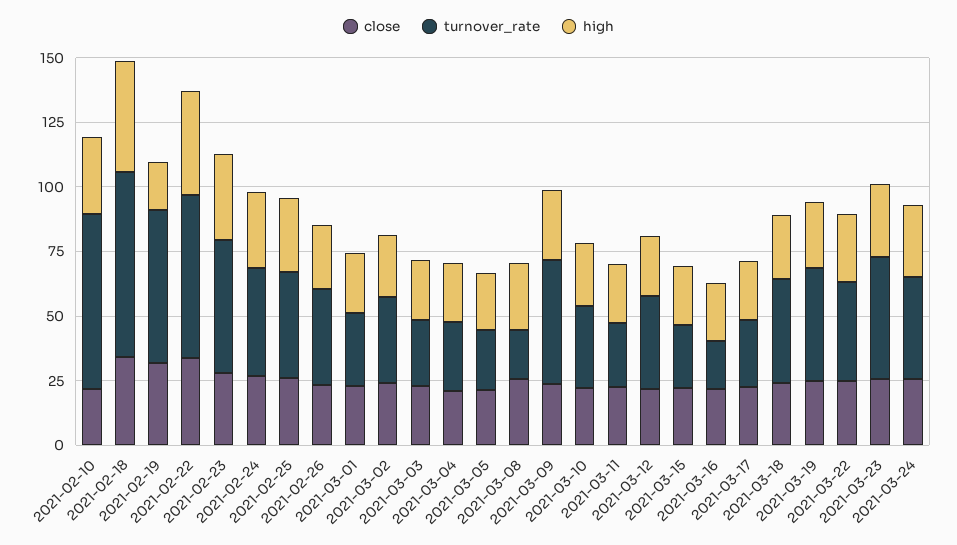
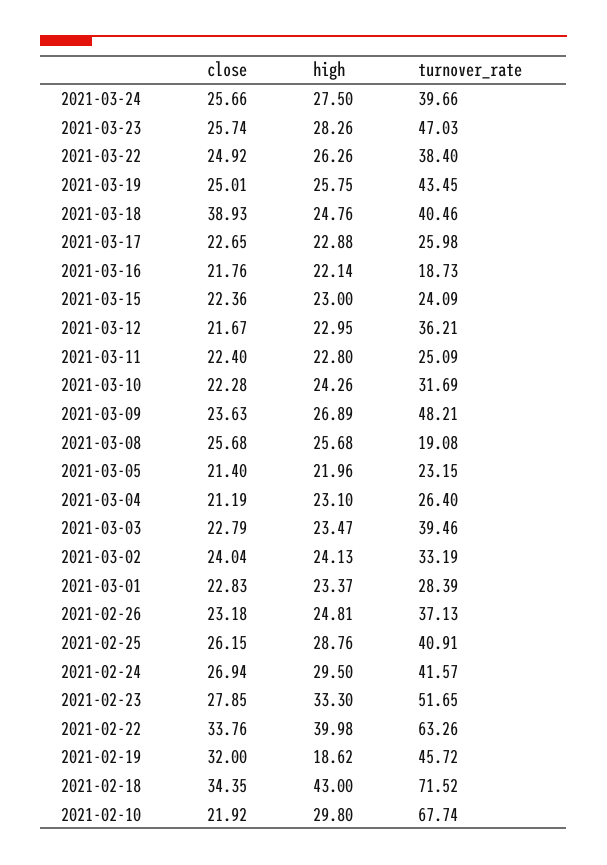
  {
    "close": {
      "2021-02-10": 21.92,
      "2021-02-18": 34.35,
      "2021-02-19": 32,
      "2021-02-22": 33.76,
      "2021-02-23": 27.85,
      "2021-02-24": 26.94,
      "2021-02-25": 26.15,
      "2021-02-26": 23.18,
      "2021-03-01": 22.83,
      "2021-03-02": 24.04,
      "2021-03-03": 22.79,
      "2021-03-04": 21.19,
      "2021-03-05": 21.4,
      "2021-03-08": 25.68,
      "2021-03-09": 23.63,
      "2021-03-10": 22.28,
      "2021-03-11": 22.4,
      "2021-03-12": 21.67,
      "2021-03-15": 22.36,
      "2021-03-16": 21.76,
      "2021-03-17": 22.65,
-     "2021-03-18": 25,
+     "2021-03-18": 38.93,
      "2021-03-19": 25.01,
      "2021-03-22": 24.92,
      "2021-03-23": 25.74,
      "2021-03-24": 25.66
    },
    "turnover_rate": {
      "2021-02-10": 67.74,
      "2021-02-18": 71.52,
-     "2021-02-19": 60,
+     "2021-02-19": 45.72,
      "2021-02-22": 63.26,
      "2021-02-23": 51.65,
      "2021-02-24": 41.57,
      "2021-02-25": 40.91,
      "2021-02-26": 37.13,
      "2021-03-01": 28.39,
      "2021-03-02": 33.19,
-     "2021-03-03": 25,
+     "2021-03-03": 39.46,
      "2021-03-04": 26.4,
      "2021-03-05": 23.15,
      "2021-03-08": 19.08,
      "2021-03-09": 48.21,
      "2021-03-10": 31.69,
      "2021-03-11": 25.09,
      "2021-03-12": 36.21,
      "2021-03-15": 24.09,
      "2021-03-16": 18.73,
      "2021-03-17": 25.98,
      "2021-03-18": 40.46,
      "2021-03-19": 43.45,
      "2021-03-22": 38.4,
      "2021-03-23": 47.03,
      "2021-03-24": 39.66
    },
    "high": {
      "2021-02-10": 29.8,
      "2021-02-18": 43,
      "2021-02-19": 18.62,
      "2021-02-22": 39.98,
      "2021-02-23": 33.3,
      "2021-02-24": 29.5,
      "2021-02-25": 28.76,
      "2021-02-26": 24.81,
      "2021-03-01": 23.37,
      "2021-03-02": 24.13,
      "2021-03-03": 23.47,
      "2021-03-04": 23.1,
      "2021-03-05": 21.96,
      "2021-03-08": 25.68,
      "2021-03-09": 26.89,
      "2021-03-10": 24.26,
      "2021-03-11": 22.8,
      "2021-03-12": 22.95,
      "2021-03-15": 23,
      "2021-03-16": 22.14,
      "2021-03-17": 22.88,
      "2021-03-18": 24.76,
      "2021-03-19": 25.75,
      "2021-03-22": 26.26,
      "2021-03-23": 28.26,
      "2021-03-24": 27.5
    }
  }

